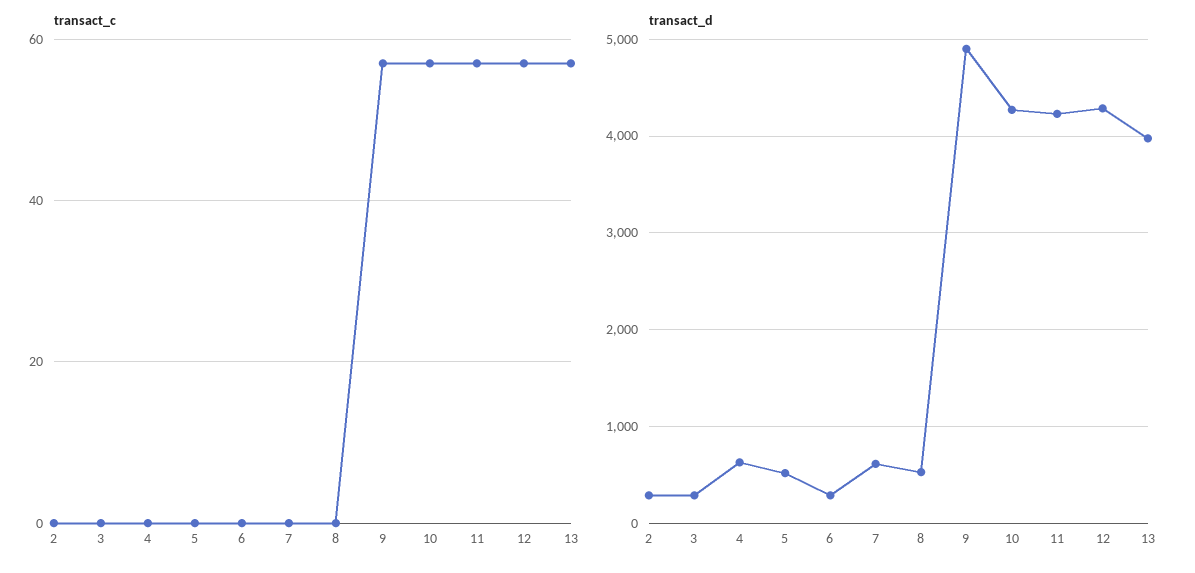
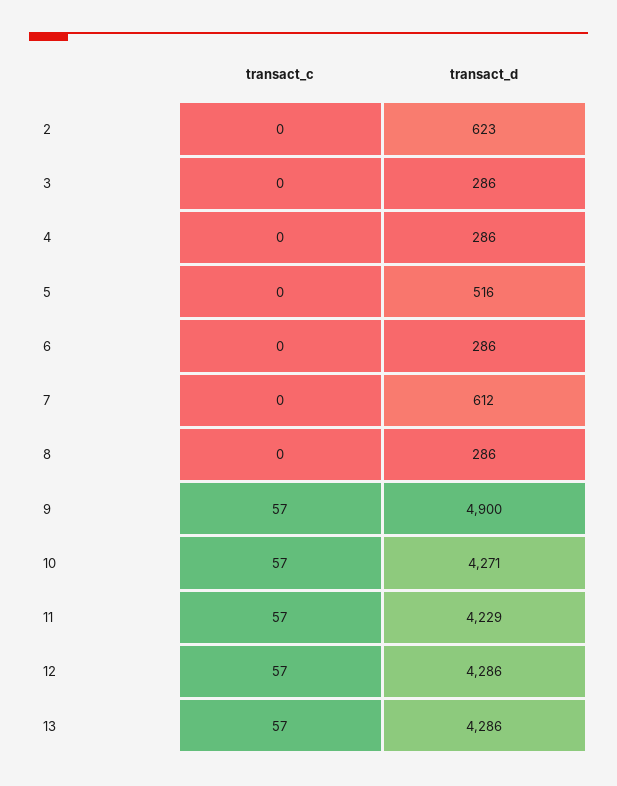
  {
    "transact_c": {
      "2": 0,
      "3": 0,
      "4": 0,
      "5": 0,
      "6": 0,
      "7": 0,
      "8": 0,
      "9": 57,
      "10": 57,
      "11": 57,
      "12": 57,
      "13": 57
    },
    "transact_d": {
-     "2": 300,
+     "2": 623,
      "3": 286,
-     "4": 600,
+     "4": 286,
      "5": 516,
      "6": 286,
      "7": 612,
-     "8": 500,
+     "8": 286,
      "9": 4900,
      "10": 4271,
      "11": 4229,
      "12": 4286,
-     "13": 4000
+     "13": 4286
    }
  }

